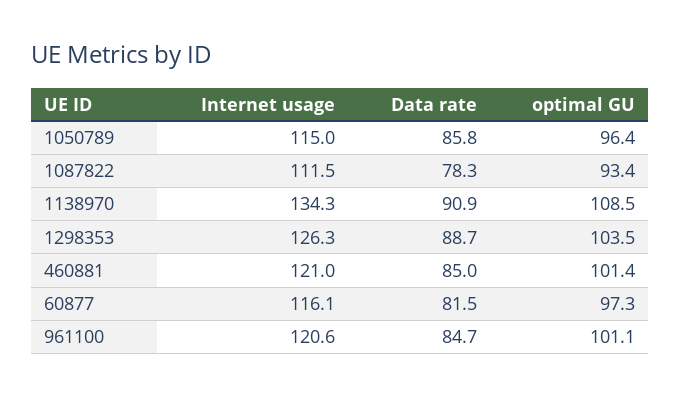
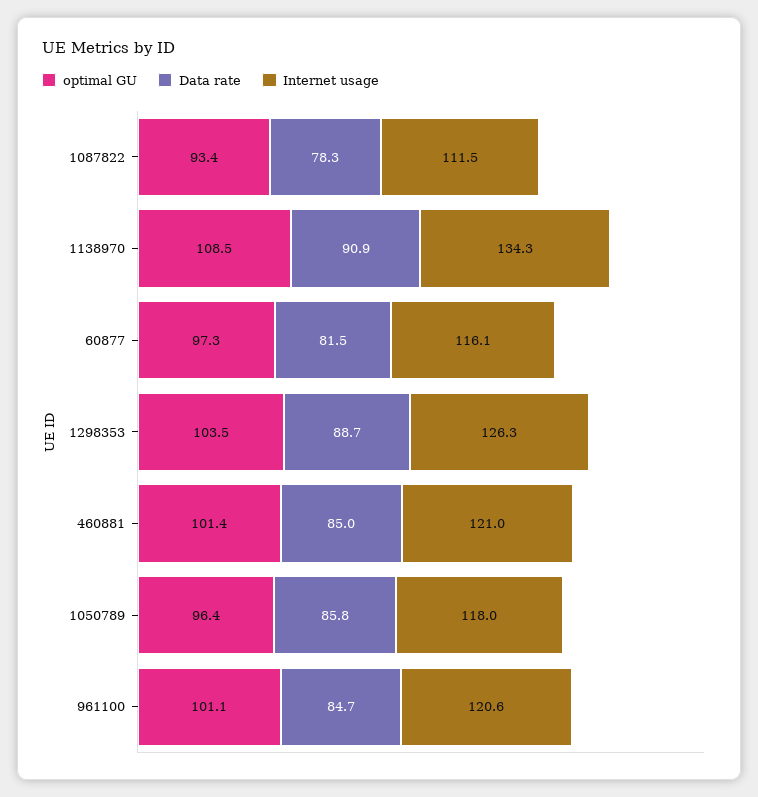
  {
    "Internet usage": {
-     "1050789": 115,
+     "1050789": 118,
      "1087822": 111.5,
      "1138970": 134.3,
      "1298353": 126.3,
      "460881": 121,
      "60877": 116.1,
      "961100": 120.6
    },
    "Data rate": {
      "1050789": 85.8,
      "1087822": 78.3,
      "1138970": 90.9,
      "1298353": 88.7,
      "460881": 85,
      "60877": 81.5,
      "961100": 84.7
    },
    "optimal GU": {
      "1050789": 96.4,
      "1087822": 93.4,
      "1138970": 108.5,
      "1298353": 103.5,
      "460881": 101.4,
      "60877": 97.3,
      "961100": 101.1
    }
  }

